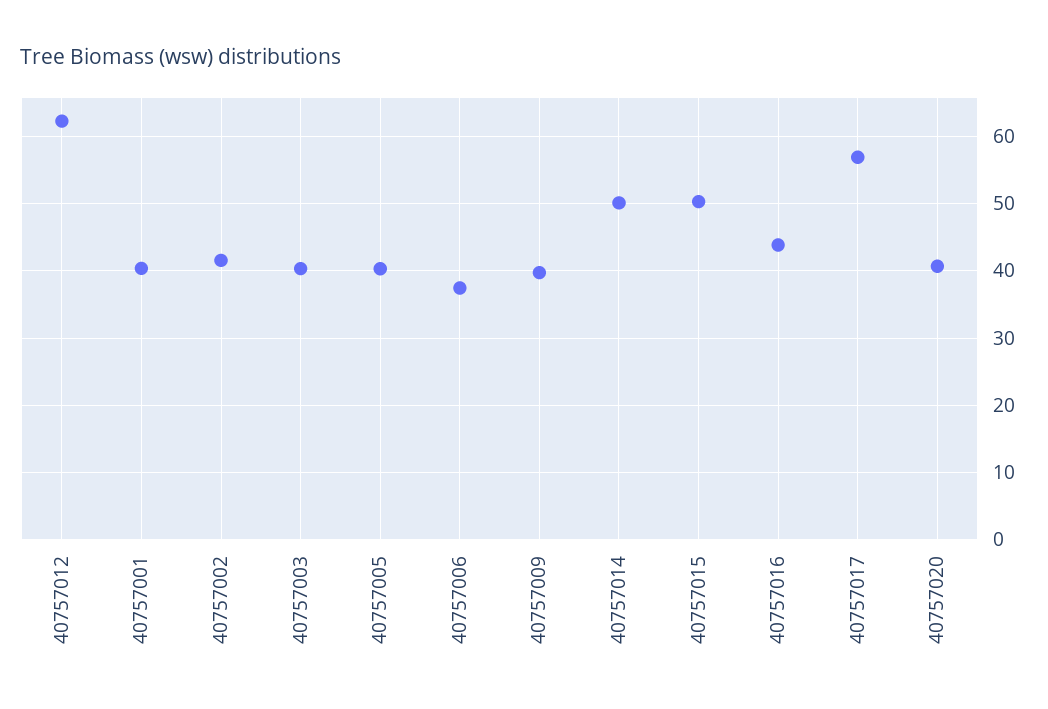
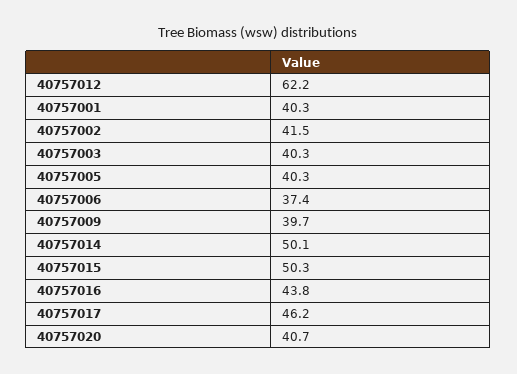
  {
    "40757012": 62.2,
    "40757001": 40.3,
    "40757002": 41.5,
    "40757003": 40.3,
    "40757005": 40.3,
    "40757006": 37.4,
    "40757009": 39.7,
    "40757014": 50.1,
    "40757015": 50.3,
    "40757016": 43.8,
-   "40757017": 57,
+   "40757017": 46.2,
    "40757020": 40.7
  }

